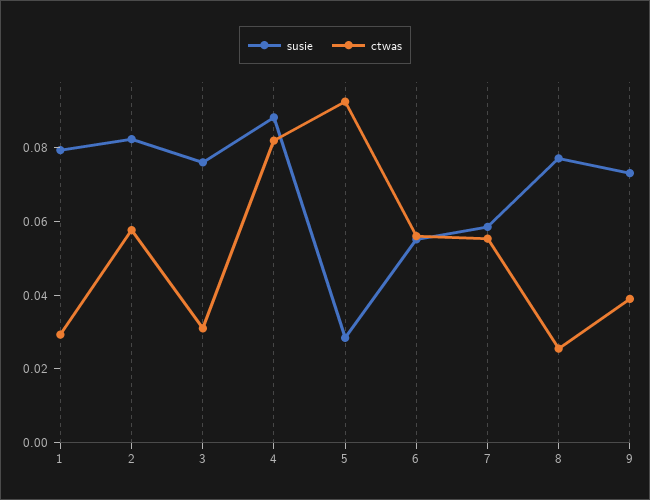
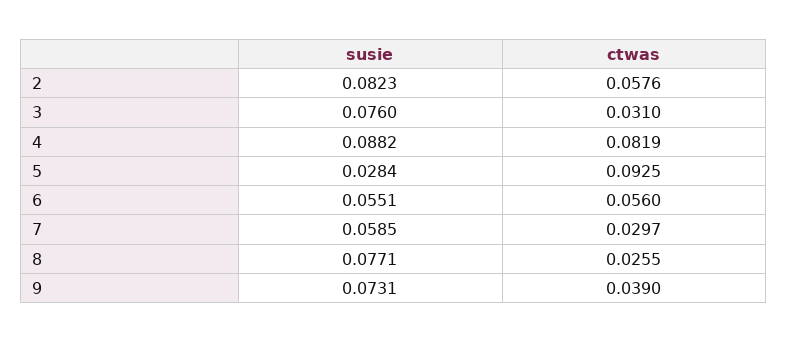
  {
    "susie": {
-     "1": 0.08,
      "2": 0.0823,
      "3": 0.076,
      "4": 0.0882,
      "5": 0.0284,
      "6": 0.0551,
      "7": 0.0585,
      "8": 0.0771,
      "9": 0.0731
    },
    "ctwas": {
-     "1": 0.03,
      "2": 0.0576,
      "3": 0.031,
      "4": 0.0819,
      "5": 0.0925,
      "6": 0.056,
-     "7": 0.055,
+     "7": 0.0297,
      "8": 0.0255,
      "9": 0.039
    }
  }

